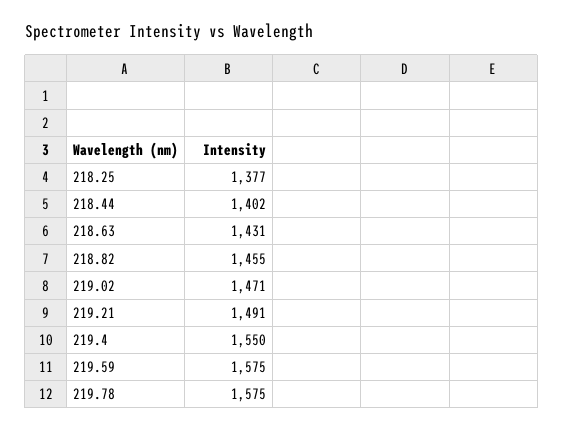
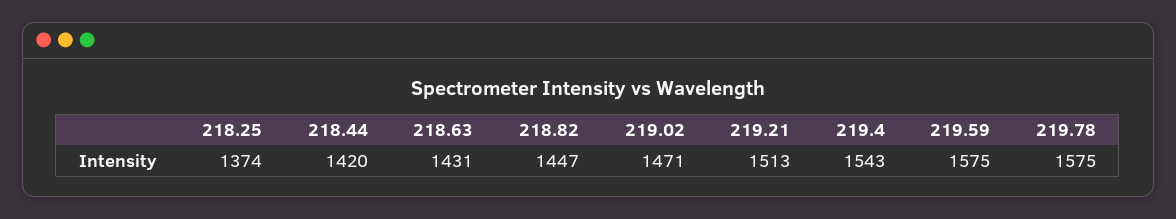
  {
-   "218.25": 1377,
+   "218.25": 1374,
-   "218.44": 1402,
+   "218.44": 1420,
    "218.63": 1431,
-   "218.82": 1455,
+   "218.82": 1447,
    "219.02": 1471,
-   "219.21": 1491,
+   "219.21": 1513,
-   "219.4": 1550,
+   "219.4": 1543,
    "219.59": 1575,
    "219.78": 1575
  }

